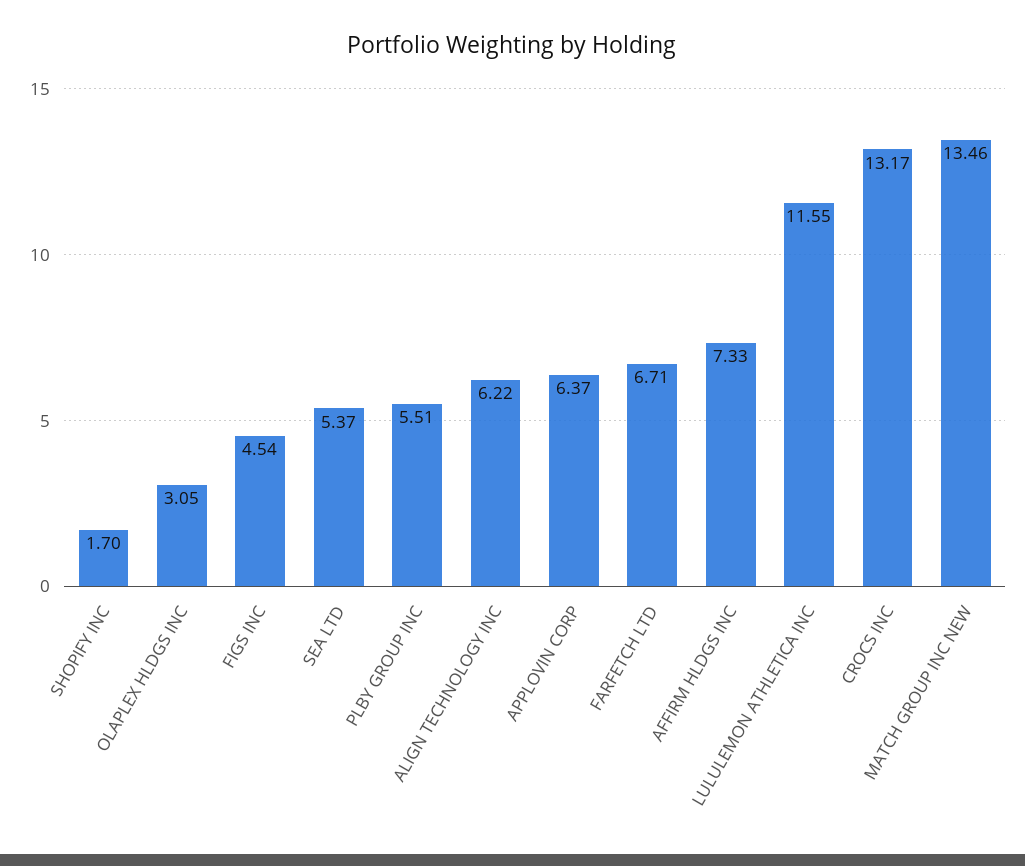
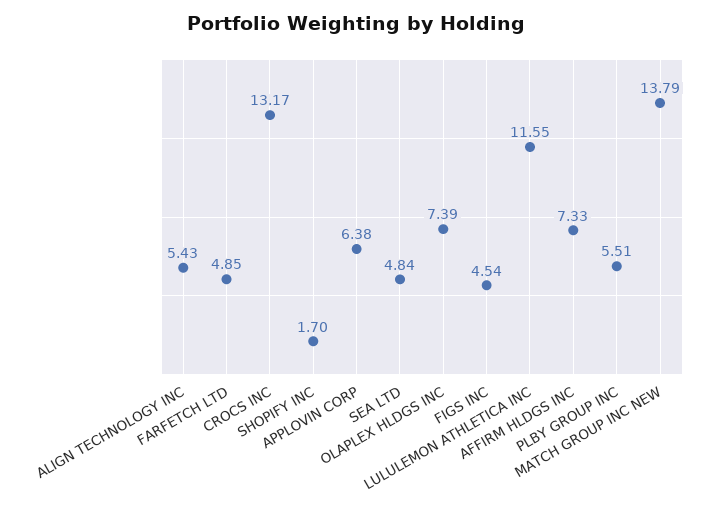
  {
    "SHOPIFY INC": 1.7,
-   "OLAPLEX HLDGS INC": 3.05,
+   "OLAPLEX HLDGS INC": 7.39,
    "FIGS INC": 4.54,
-   "SEA LTD": 5.37,
+   "SEA LTD": 4.84,
    "PLBY GROUP INC": 5.51,
-   "ALIGN TECHNOLOGY INC": 6.22,
+   "ALIGN TECHNOLOGY INC": 5.43,
-   "APPLOVIN CORP": 6.37,
+   "APPLOVIN CORP": 6.38,
-   "FARFETCH LTD": 6.71,
+   "FARFETCH LTD": 4.85,
    "AFFIRM HLDGS INC": 7.33,
    "LULULEMON ATHLETICA INC": 11.55,
    "CROCS INC": 13.17,
-   "MATCH GROUP INC NEW": 13.46
+   "MATCH GROUP INC NEW": 13.79
  }

